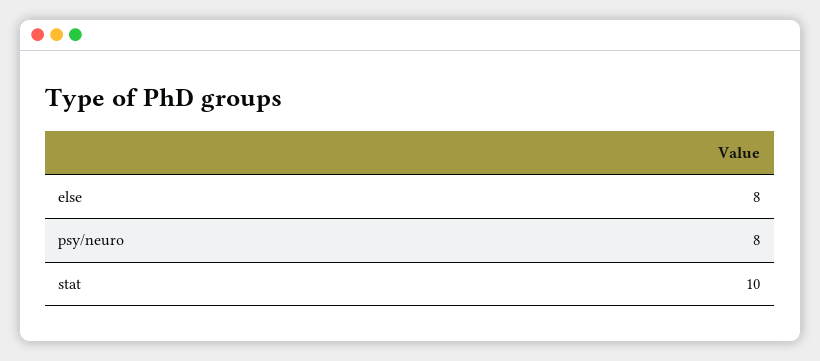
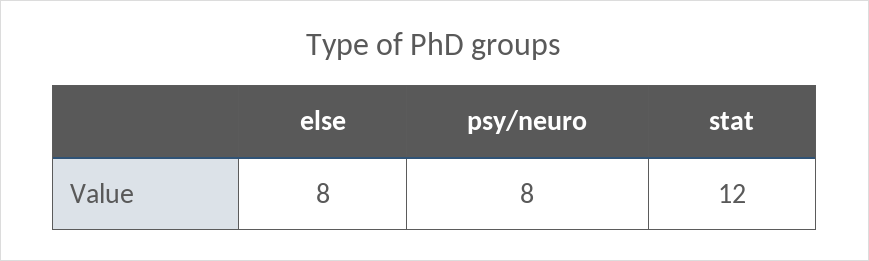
  {
    "else": 8,
    "psy/neuro": 8,
-   "stat": 10
+   "stat": 12
  }

